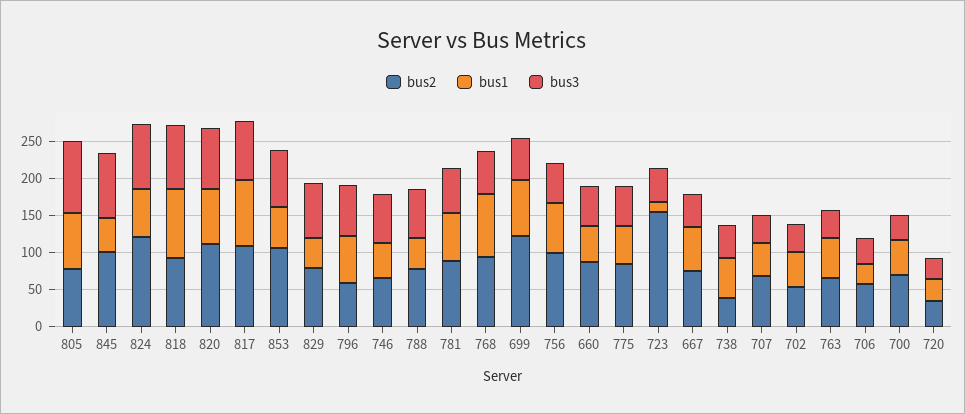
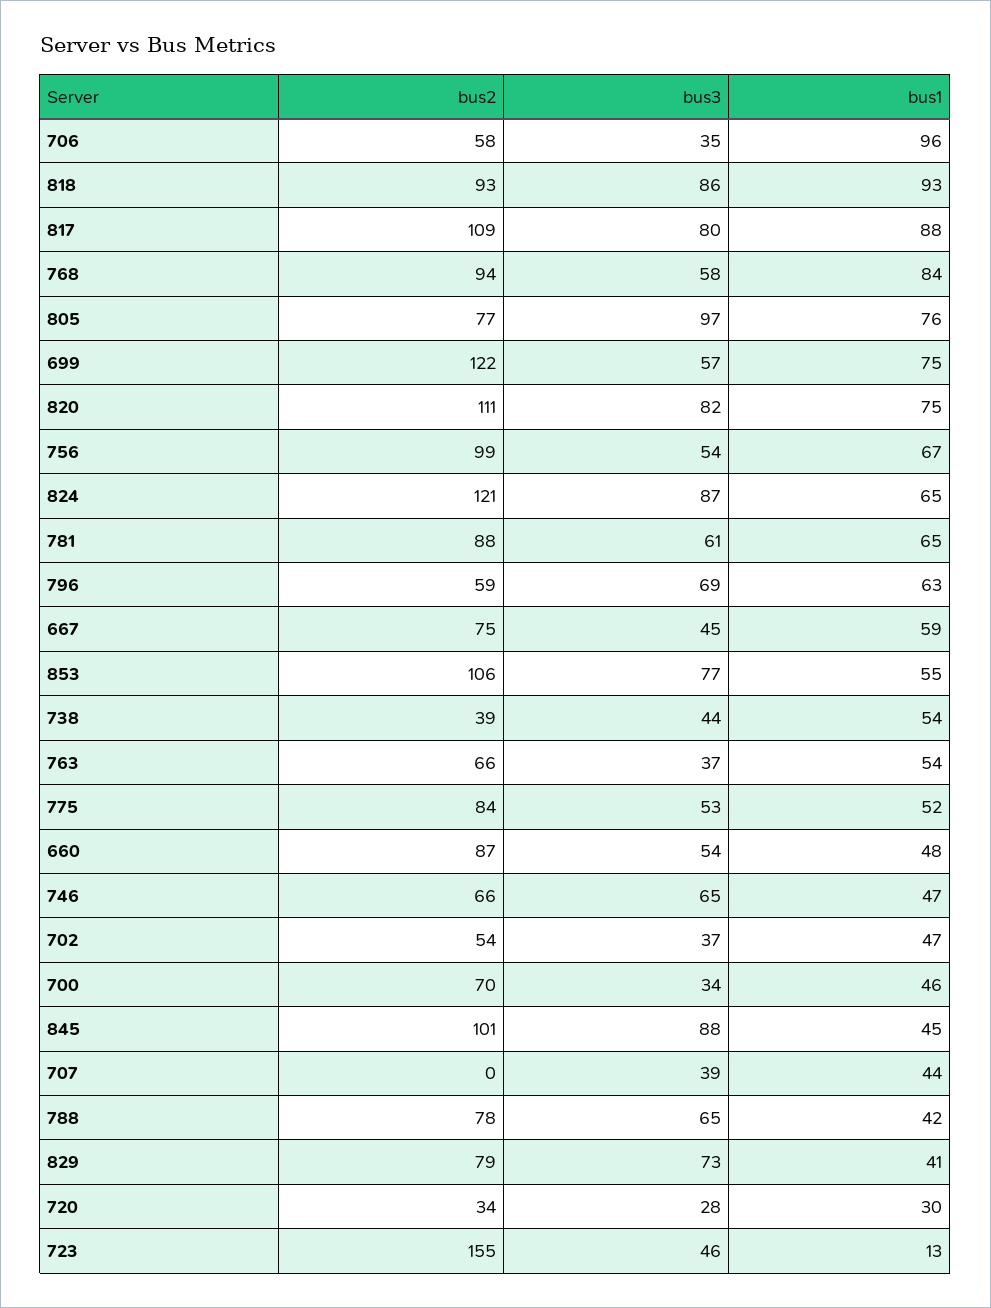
  {
    "bus2": {
      "805": 77,
      "845": 101,
      "824": 121,
      "818": 93,
      "820": 111,
      "817": 109,
      "853": 106,
      "829": 79,
      "796": 59,
      "746": 66,
      "788": 78,
      "781": 88,
      "768": 94,
      "699": 122,
      "756": 99,
      "660": 87,
      "775": 84,
      "723": 155,
      "667": 75,
      "738": 39,
-     "707": 75,
+     "707": 0,
      "702": 54,
      "763": 66,
      "706": 58,
      "700": 70,
      "720": 34
    },
    "bus1": {
      "805": 76,
      "845": 45,
      "824": 65,
      "818": 93,
      "820": 75,
      "817": 88,
      "853": 55,
      "829": 41,
      "796": 63,
      "746": 47,
      "788": 42,
      "781": 65,
      "768": 84,
      "699": 75,
      "756": 67,
      "660": 48,
      "775": 52,
      "723": 13,
      "667": 59,
      "738": 54,
      "707": 44,
      "702": 47,
      "763": 54,
-     "706": 25,
+     "706": 96,
      "700": 46,
      "720": 30
    },
    "bus3": {
      "805": 97,
      "845": 88,
      "824": 87,
      "818": 86,
      "820": 82,
      "817": 80,
      "853": 77,
      "829": 73,
      "796": 69,
      "746": 65,
      "788": 65,
      "781": 61,
      "768": 58,
      "699": 57,
      "756": 54,
      "660": 54,
      "775": 53,
      "723": 46,
      "667": 45,
      "738": 44,
      "707": 39,
      "702": 37,
      "763": 37,
      "706": 35,
      "700": 34,
      "720": 28
    }
  }

